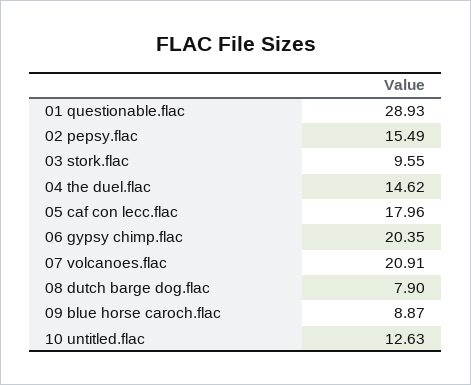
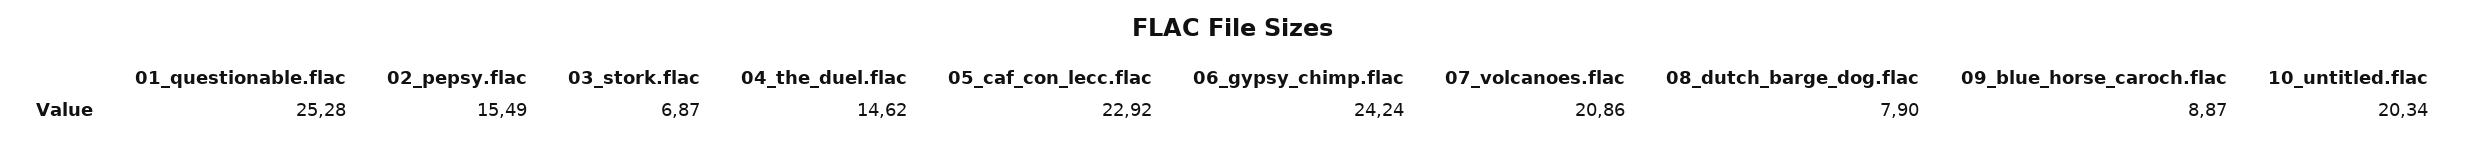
  {
-   "01 questionable.flac": 28.93,
+   "01 questionable.flac": 25.28,
    "02 pepsy.flac": 15.49,
-   "03 stork.flac": 9.55,
+   "03 stork.flac": 6.87,
    "04 the duel.flac": 14.62,
-   "05 caf con lecc.flac": 17.96,
+   "05 caf con lecc.flac": 22.92,
-   "06 gypsy chimp.flac": 20.35,
+   "06 gypsy chimp.flac": 24.24,
-   "07 volcanoes.flac": 20.91,
+   "07 volcanoes.flac": 20.86,
    "08 dutch barge dog.flac": 7.9,
    "09 blue horse caroch.flac": 8.87,
-   "10 untitled.flac": 12.63
+   "10 untitled.flac": 20.34
  }

